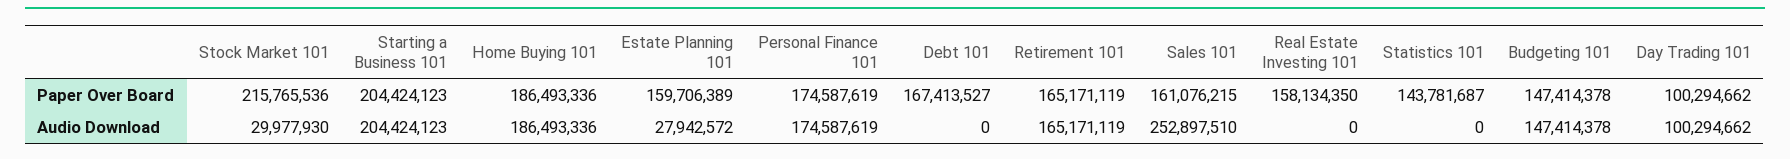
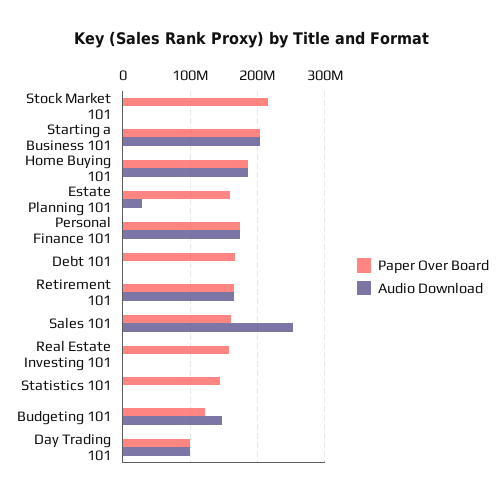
  {
    "Paper Over Board": {
      "Stock Market 101": 215765536,
      "Starting a Business 101": 204424123,
      "Home Buying 101": 186493336,
      "Estate Planning 101": 159706389,
      "Personal Finance 101": 174587619,
      "Debt 101": 167413527,
      "Retirement 101": 165171119,
      "Sales 101": 161076215,
      "Real Estate Investing 101": 158134350,
      "Statistics 101": 143781687,
-     "Budgeting 101": 147414378,
+     "Budgeting 101": 120000000,
      "Day Trading 101": 100294662
    },
    "Audio Download": {
-     "Stock Market 101": 29977930,
+     "Stock Market 101": 0,
      "Starting a Business 101": 204424123,
      "Home Buying 101": 186493336,
      "Estate Planning 101": 27942572,
      "Personal Finance 101": 174587619,
      "Debt 101": 0,
      "Retirement 101": 165171119,
      "Sales 101": 252897510,
      "Real Estate Investing 101": 0,
      "Statistics 101": 0,
      "Budgeting 101": 147414378,
      "Day Trading 101": 100294662
    }
  }

